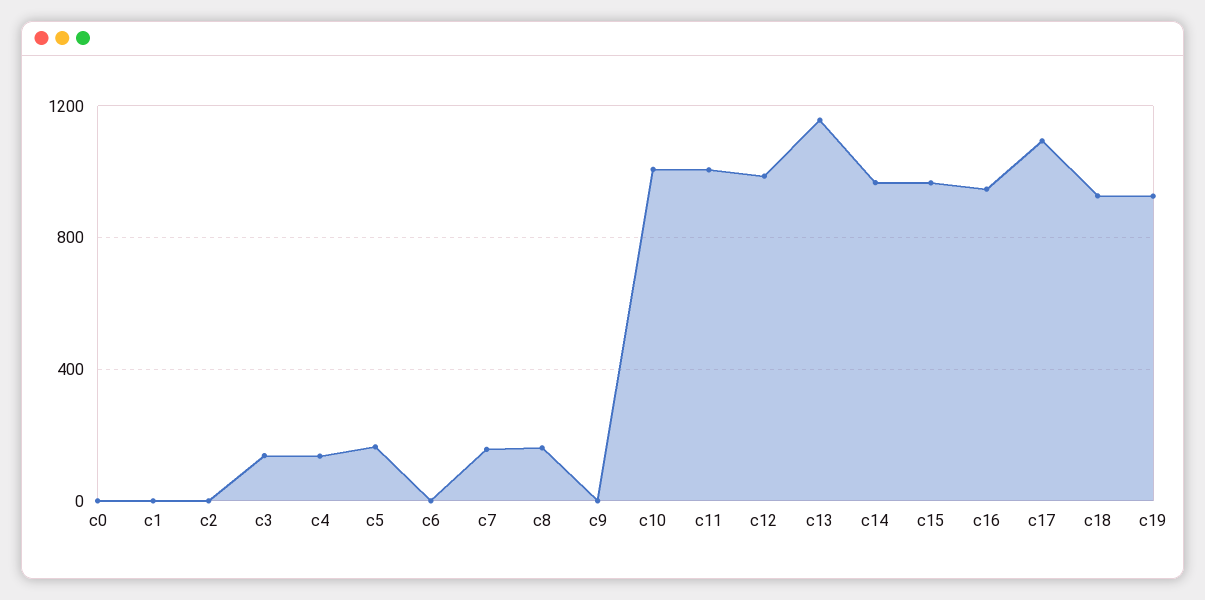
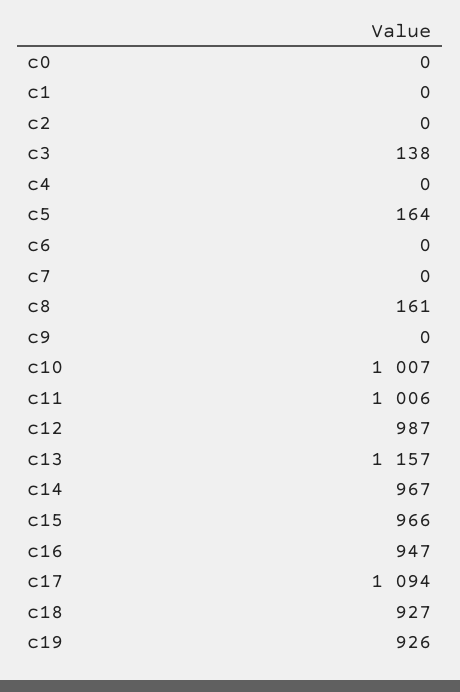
  {
    "c0": 0,
    "c1": 0,
    "c2": 0,
    "c3": 138,
-   "c4": 150,
+   "c4": 0,
    "c5": 164,
    "c6": 0,
-   "c7": 150,
+   "c7": 0,
    "c8": 161,
    "c9": 0,
    "c10": 1007,
    "c11": 1006,
    "c12": 987,
    "c13": 1157,
    "c14": 967,
    "c15": 966,
    "c16": 947,
    "c17": 1094,
    "c18": 927,
    "c19": 926
  }

